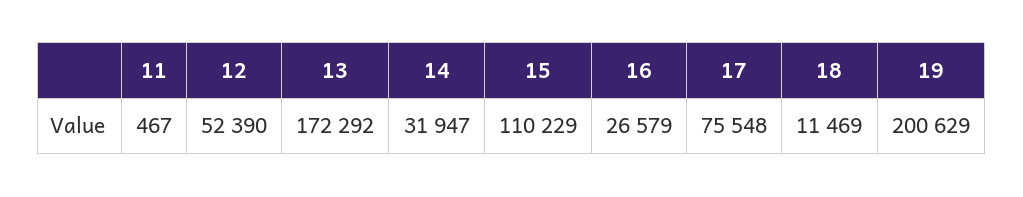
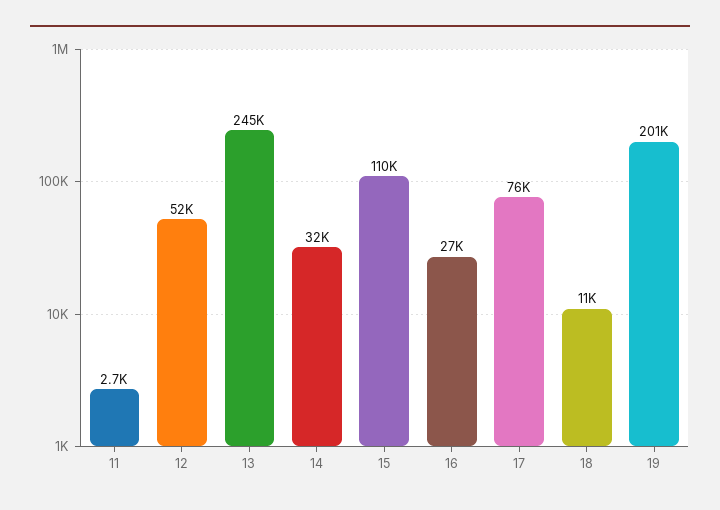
  {
-   "11": 467,
+   "11": 2700,
    "12": 52390,
-   "13": 172292,
+   "13": 245000,
    "14": 31947,
    "15": 110229,
    "16": 26579,
    "17": 75548,
    "18": 11469,
    "19": 200629
  }

